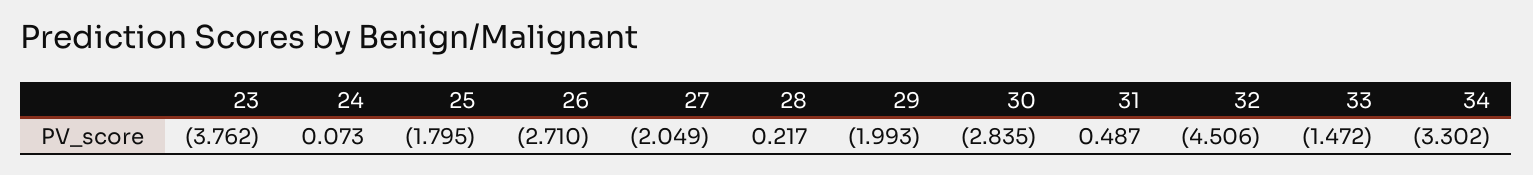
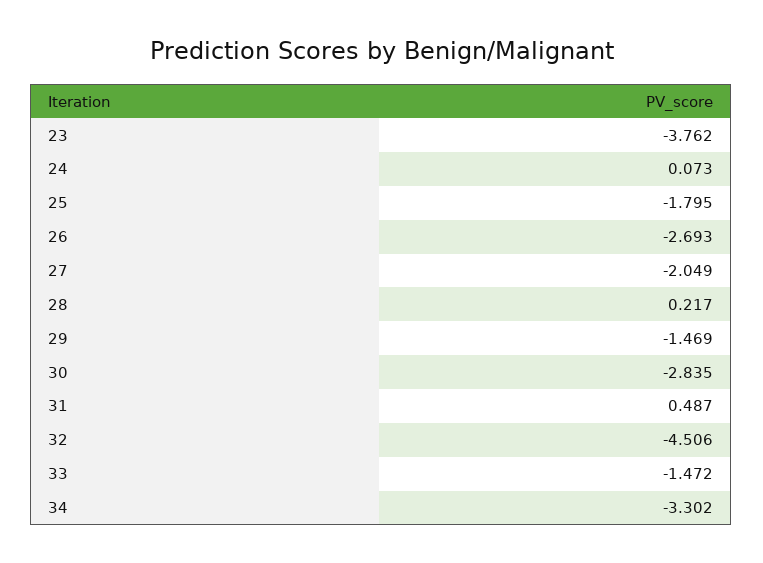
  {
    "23": -3.762,
    "24": 0.073,
    "25": -1.795,
-   "26": -2.71,
+   "26": -2.693,
    "27": -2.049,
    "28": 0.217,
-   "29": -1.993,
+   "29": -1.469,
    "30": -2.835,
    "31": 0.487,
    "32": -4.506,
    "33": -1.472,
    "34": -3.302
  }

